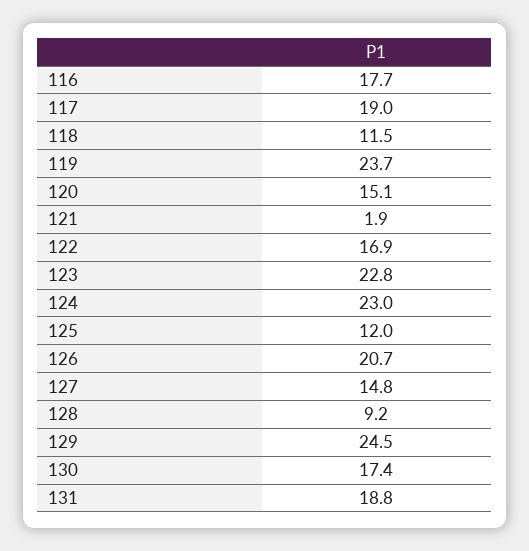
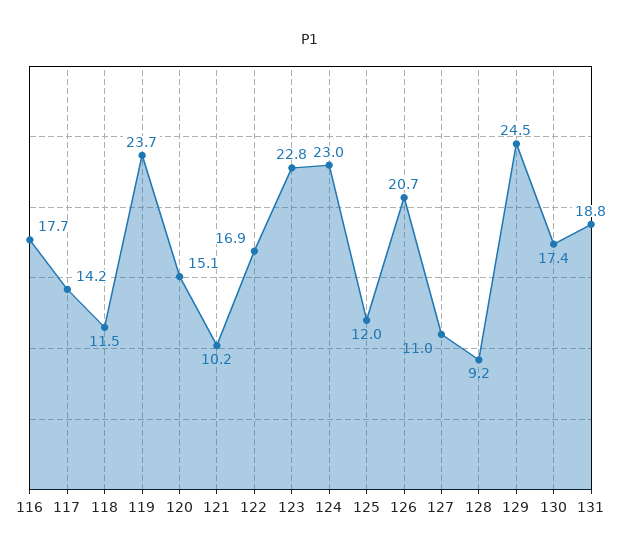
  {
    "116": 17.7,
-   "117": 19,
+   "117": 14.2,
    "118": 11.5,
    "119": 23.7,
    "120": 15.1,
-   "121": 1.9,
+   "121": 10.2,
    "122": 16.9,
    "123": 22.8,
    "124": 23,
    "125": 12,
    "126": 20.7,
-   "127": 14.8,
+   "127": 11,
    "128": 9.2,
    "129": 24.5,
    "130": 17.4,
    "131": 18.8
  }

